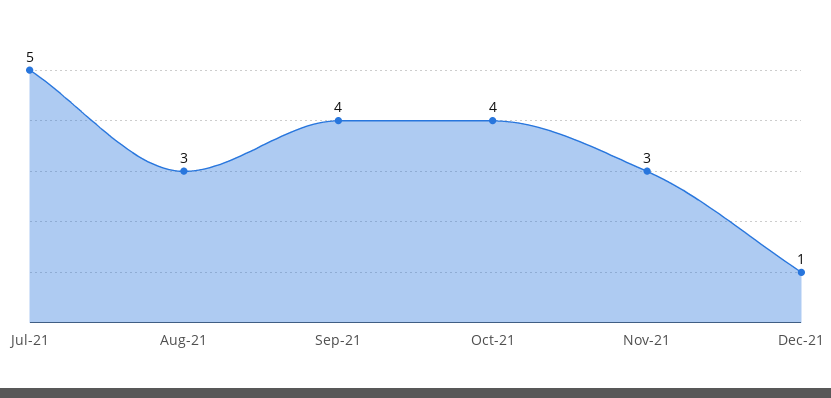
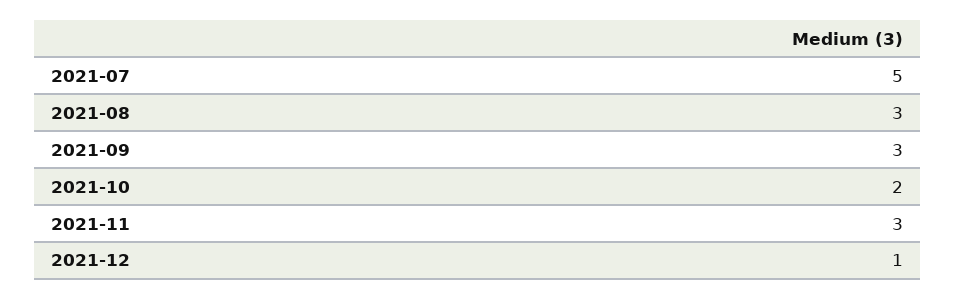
  {
    "Jul-21": 5,
    "Aug-21": 3,
-   "Sep-21": 4,
+   "Sep-21": 3,
-   "Oct-21": 4,
+   "Oct-21": 2,
    "Nov-21": 3,
    "Dec-21": 1
  }

